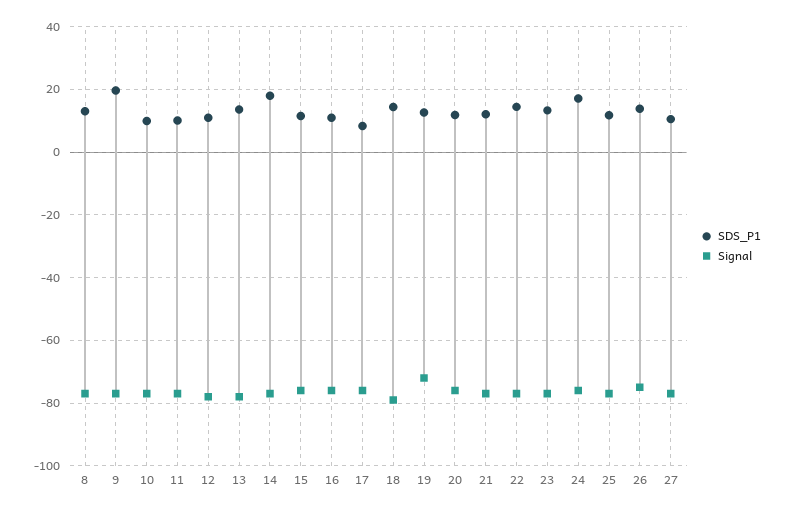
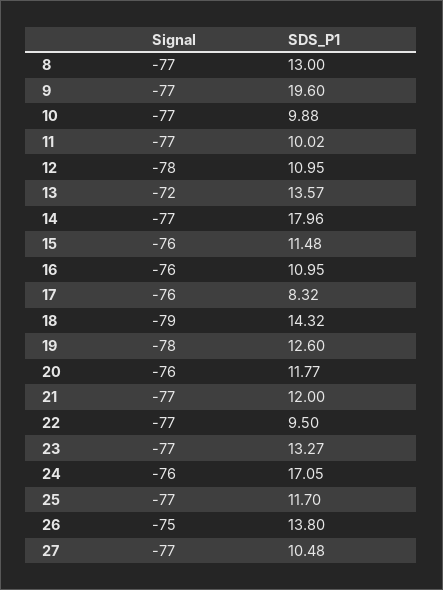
  {
    "SDS_P1": {
      "8": 13,
      "9": 19.6,
      "10": 9.88,
      "11": 10.02,
      "12": 10.95,
      "13": 13.57,
      "14": 17.96,
      "15": 11.48,
      "16": 10.95,
      "17": 8.32,
      "18": 14.32,
      "19": 12.6,
      "20": 11.77,
      "21": 12,
-     "22": 14,
+     "22": 9.5,
      "23": 13.27,
      "24": 17.05,
      "25": 11.7,
      "26": 13.8,
      "27": 10.48
    },
    "Signal": {
      "8": -77,
      "9": -77,
      "10": -77,
      "11": -77,
      "12": -78,
-     "13": -78,
+     "13": -72,
      "14": -77,
      "15": -76,
      "16": -76,
      "17": -76,
      "18": -79,
-     "19": -72,
+     "19": -78,
      "20": -76,
      "21": -77,
      "22": -77,
      "23": -77,
      "24": -76,
      "25": -77,
      "26": -75,
      "27": -77
    }
  }

